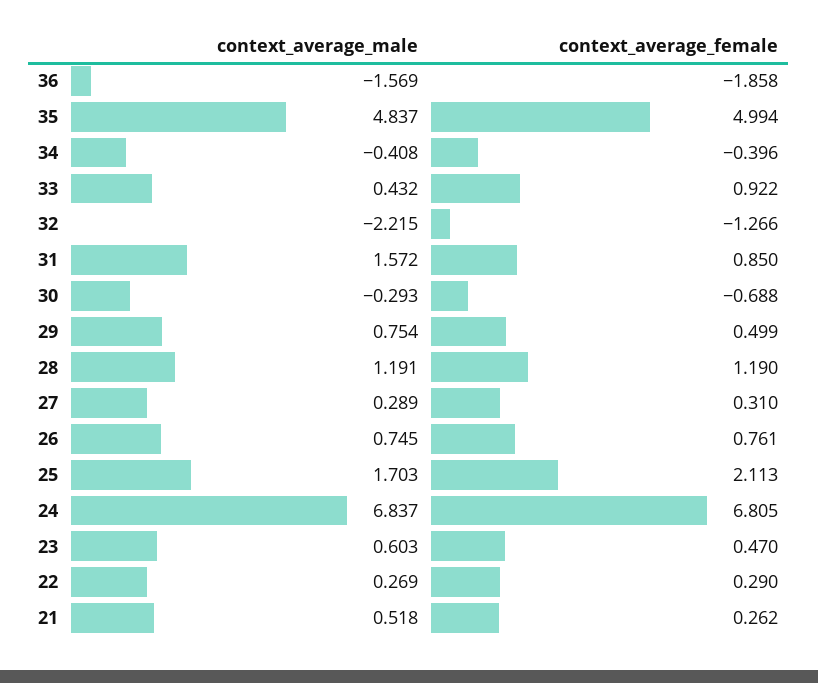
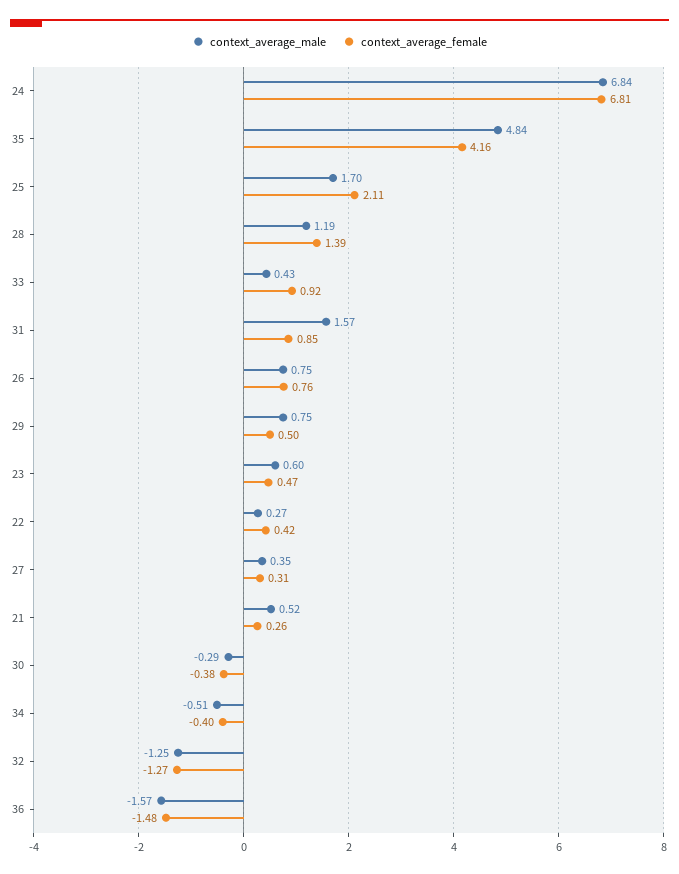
  {
    "context_average_male": {
      "36": -1.569,
      "35": 4.837,
-     "34": -0.408,
+     "34": -0.51,
      "33": 0.432,
-     "32": -2.215,
+     "32": -1.25,
      "31": 1.572,
      "30": -0.293,
      "29": 0.754,
      "28": 1.191,
-     "27": 0.289,
+     "27": 0.35,
      "26": 0.745,
      "25": 1.703,
      "24": 6.837,
      "23": 0.603,
      "22": 0.269,
      "21": 0.518
    },
    "context_average_female": {
-     "36": -1.858,
+     "36": -1.48,
-     "35": 4.994,
+     "35": 4.16,
      "34": -0.396,
      "33": 0.922,
      "32": -1.266,
      "31": 0.85,
-     "30": -0.688,
+     "30": -0.38,
      "29": 0.499,
-     "28": 1.19,
+     "28": 1.39,
      "27": 0.31,
      "26": 0.761,
      "25": 2.113,
      "24": 6.805,
      "23": 0.47,
-     "22": 0.29,
+     "22": 0.42,
      "21": 0.262
    }
  }

